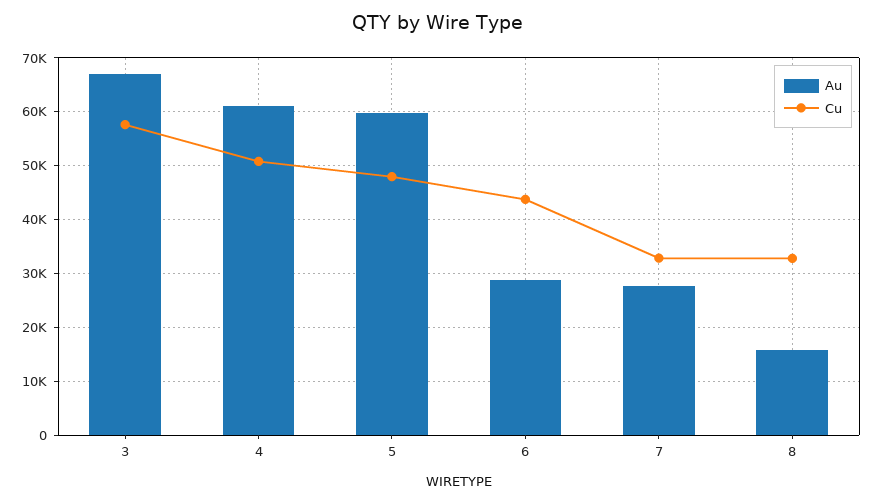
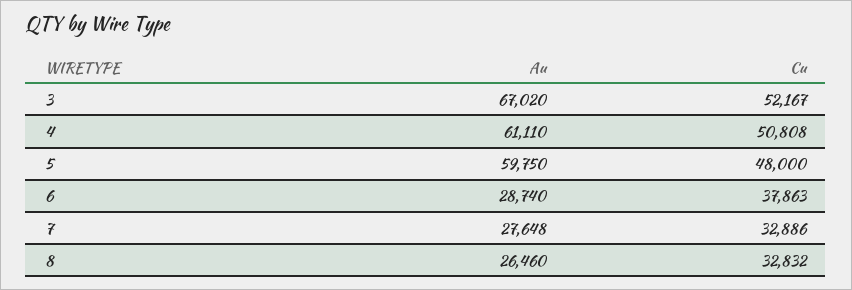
  {
    "Au": {
      "3": 67020,
      "4": 61110,
      "5": 59750,
      "6": 28740,
      "7": 27648,
-     "8": 16000
+     "8": 26460
    },
    "Cu": {
-     "3": 58000,
+     "3": 52167,
      "4": 50808,
      "5": 48000,
-     "6": 44000,
+     "6": 37863,
      "7": 32886,
      "8": 32832
    }
  }

